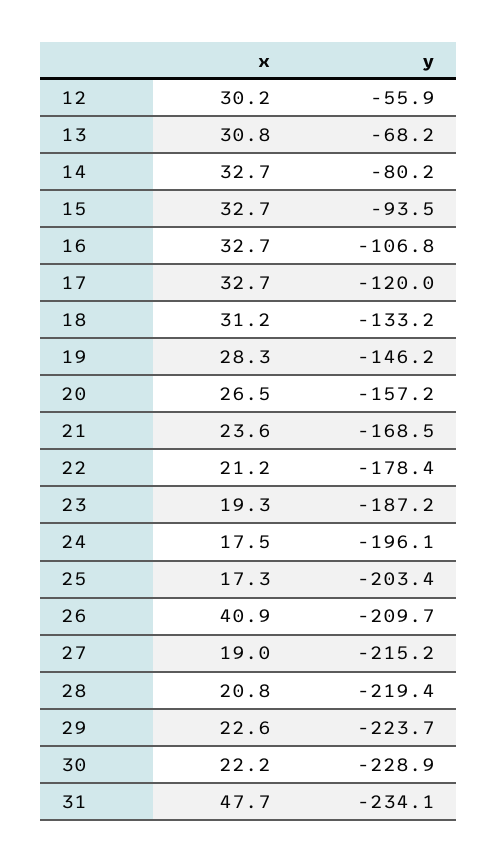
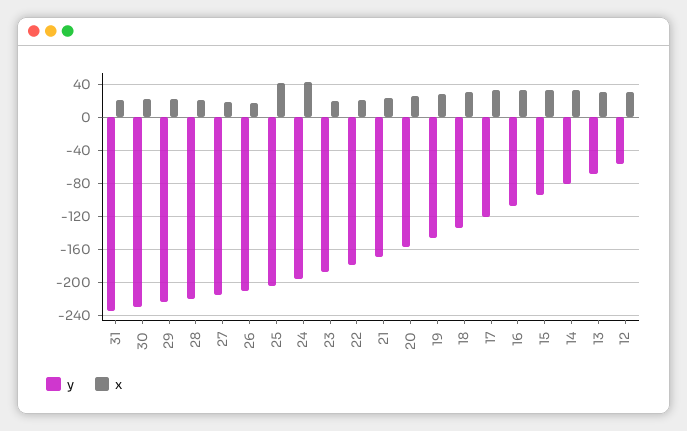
  {
    "x": {
      "12": 30.2,
      "13": 30.8,
      "14": 32.7,
      "15": 32.7,
      "16": 32.7,
      "17": 32.7,
      "18": 31.2,
      "19": 28.3,
      "20": 26.5,
      "21": 23.6,
      "22": 21.2,
      "23": 19.3,
-     "24": 17.5,
+     "24": 40,
-     "25": 17.3,
+     "25": 40,
-     "26": 40.9,
+     "26": 20,
      "27": 19,
      "28": 20.8,
      "29": 22.6,
      "30": 22.2,
-     "31": 47.7
+     "31": 20
    },
    "y": {
      "12": -55.9,
      "13": -68.2,
      "14": -80.2,
      "15": -93.5,
      "16": -106.8,
      "17": -120,
      "18": -133.2,
      "19": -146.2,
      "20": -157.2,
      "21": -168.5,
      "22": -178.4,
      "23": -187.2,
      "24": -196.1,
      "25": -203.4,
      "26": -209.7,
      "27": -215.2,
      "28": -219.4,
      "29": -223.7,
      "30": -228.9,
      "31": -234.1
    }
  }

